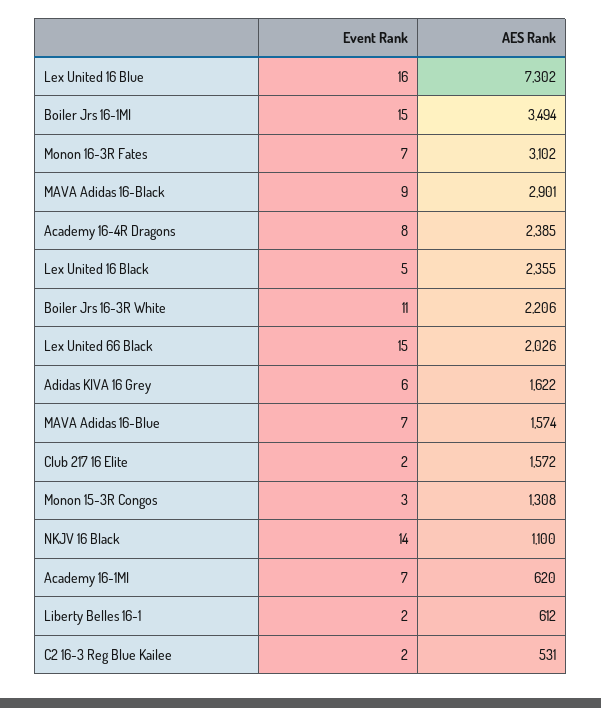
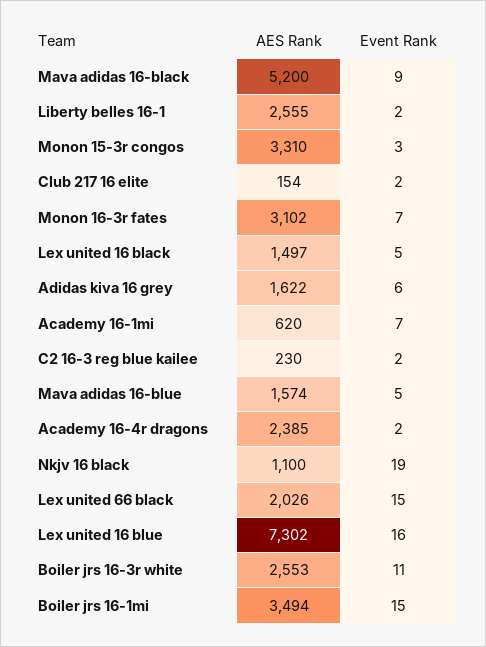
  {
    "Event Rank": {
      "Lex United 16 Blue": 16,
      "Boiler Jrs 16-1MI": 15,
      "Monon 16-3R Fates": 7,
      "MAVA Adidas 16-Black": 9,
-     "Academy 16-4R Dragons": 8,
+     "Academy 16-4R Dragons": 2,
      "Lex United 16 Black": 5,
      "Boiler Jrs 16-3R White": 11,
      "Lex United 66 Black": 15,
      "Adidas KIVA 16 Grey": 6,
-     "MAVA Adidas 16-Blue": 7,
+     "MAVA Adidas 16-Blue": 5,
      "Club 217 16 Elite": 2,
      "Monon 15-3R Congos": 3,
-     "NKJV 16 Black": 14,
+     "NKJV 16 Black": 19,
      "Academy 16-1MI": 7,
      "Liberty Belles 16-1": 2,
      "C2 16-3 Reg Blue Kailee": 2
    },
    "AES Rank": {
      "Lex United 16 Blue": 7302,
      "Boiler Jrs 16-1MI": 3494,
      "Monon 16-3R Fates": 3102,
-     "MAVA Adidas 16-Black": 2901,
+     "MAVA Adidas 16-Black": 5200,
      "Academy 16-4R Dragons": 2385,
-     "Lex United 16 Black": 2355,
+     "Lex United 16 Black": 1497,
-     "Boiler Jrs 16-3R White": 2206,
+     "Boiler Jrs 16-3R White": 2553,
      "Lex United 66 Black": 2026,
      "Adidas KIVA 16 Grey": 1622,
      "MAVA Adidas 16-Blue": 1574,
-     "Club 217 16 Elite": 1572,
+     "Club 217 16 Elite": 154,
-     "Monon 15-3R Congos": 1308,
+     "Monon 15-3R Congos": 3310,
      "NKJV 16 Black": 1100,
      "Academy 16-1MI": 620,
-     "Liberty Belles 16-1": 612,
+     "Liberty Belles 16-1": 2555,
-     "C2 16-3 Reg Blue Kailee": 531
+     "C2 16-3 Reg Blue Kailee": 230
    }
  }

